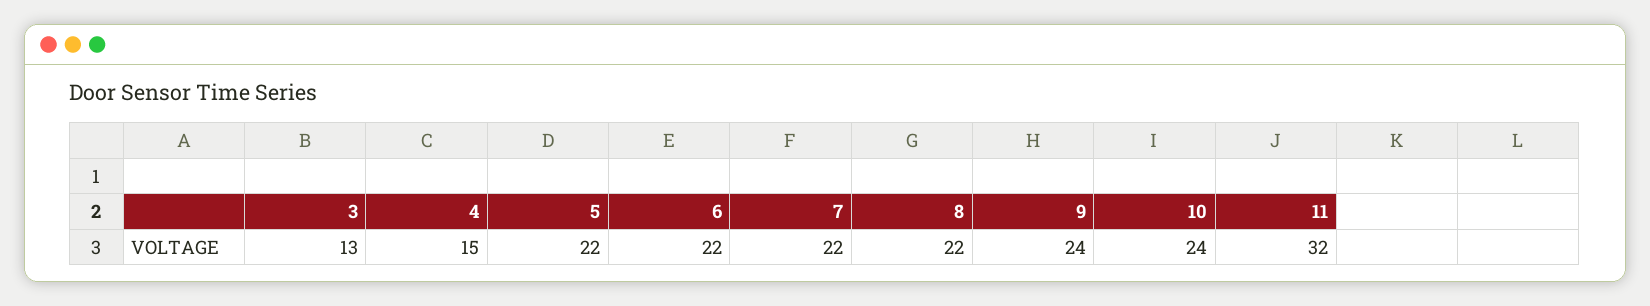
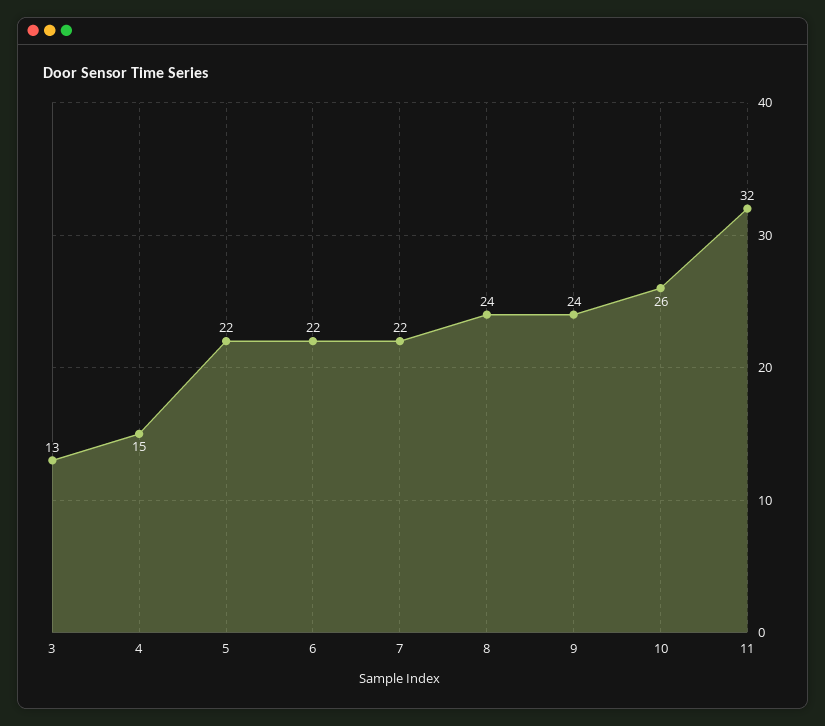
  {
    "3": 13,
    "4": 15,
    "5": 22,
    "6": 22,
    "7": 22,
-   "8": 22,
+   "8": 24,
    "9": 24,
-   "10": 24,
+   "10": 26,
    "11": 32
  }

